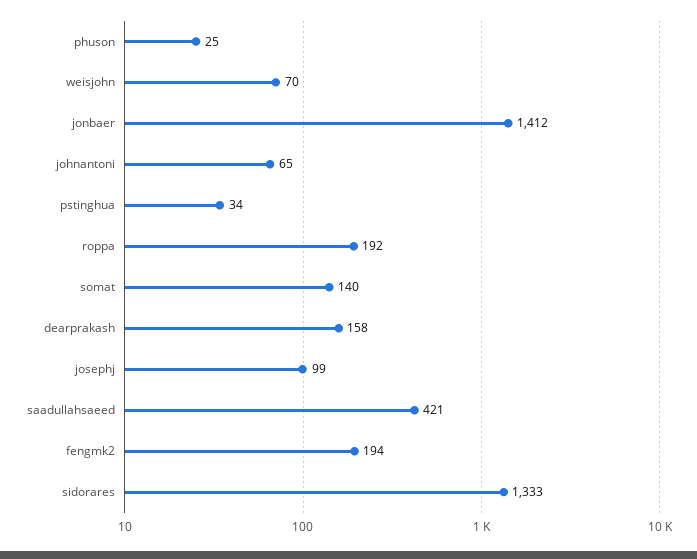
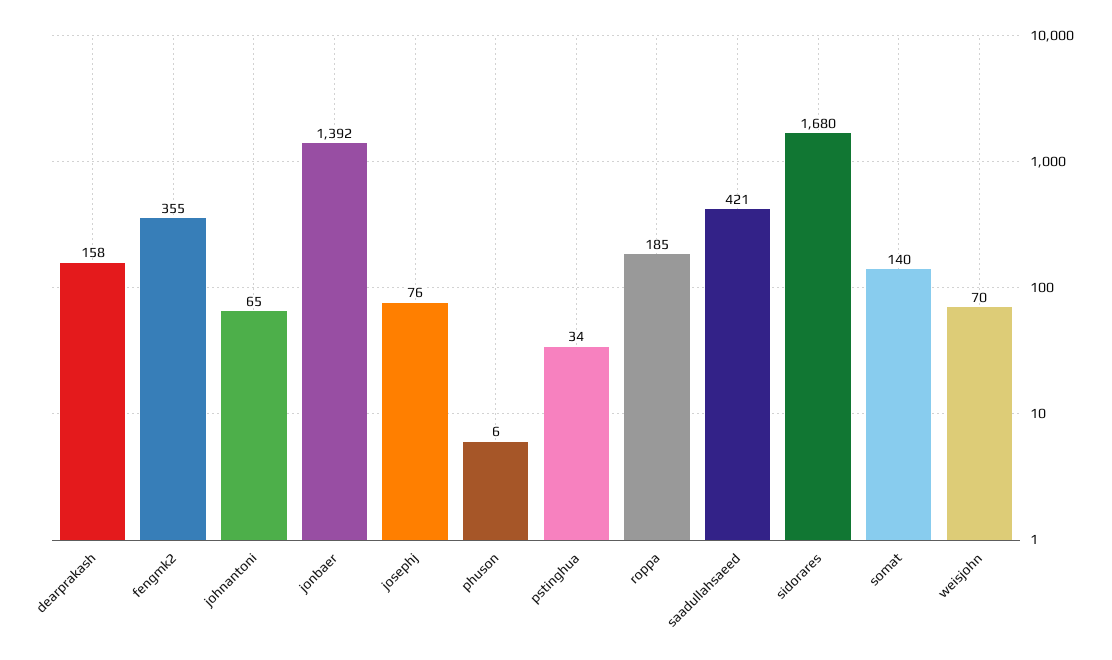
  {
-   "phuson": 25,
+   "phuson": 6,
    "weisjohn": 70,
-   "jonbaer": 1412,
+   "jonbaer": 1392,
    "johnantoni": 65,
    "pstinghua": 34,
-   "roppa": 192,
+   "roppa": 185,
    "somat": 140,
    "dearprakash": 158,
-   "josephj": 99,
+   "josephj": 76,
    "saadullahsaeed": 421,
-   "fengmk2": 194,
+   "fengmk2": 355,
-   "sidorares": 1333
+   "sidorares": 1680
  }

